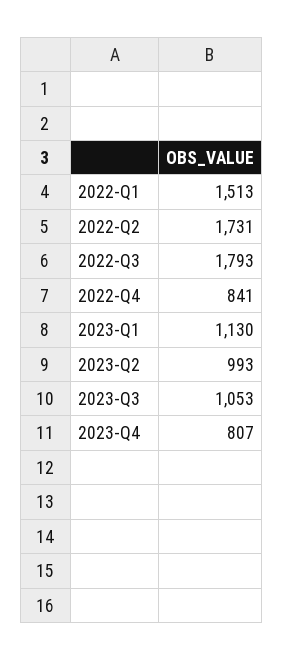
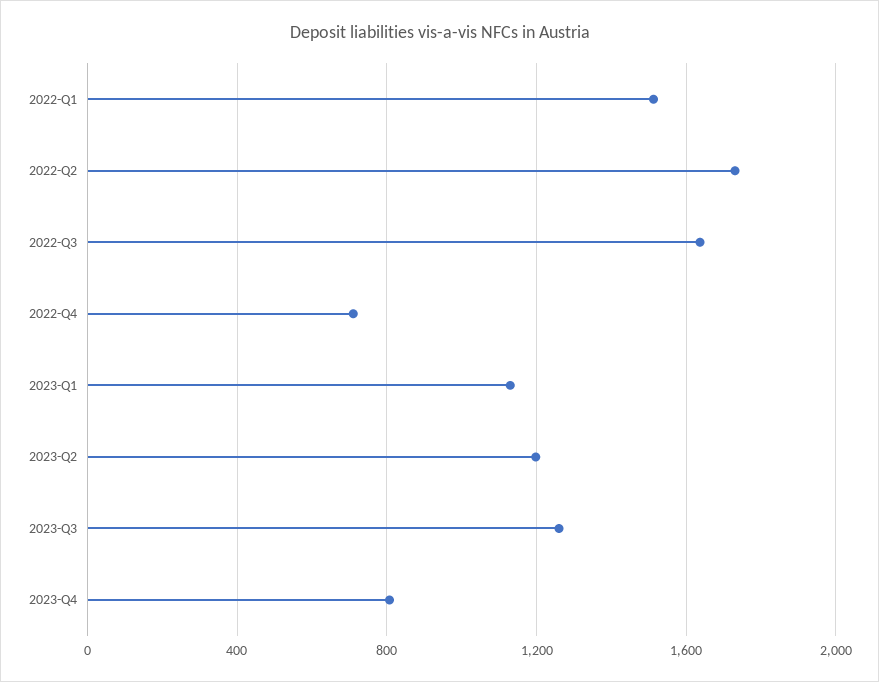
  {
    "2022-Q1": 1513,
    "2022-Q2": 1731,
-   "2022-Q3": 1793,
+   "2022-Q3": 1650,
-   "2022-Q4": 841,
+   "2022-Q4": 700,
    "2023-Q1": 1130,
-   "2023-Q2": 993,
+   "2023-Q2": 1200,
-   "2023-Q3": 1053,
+   "2023-Q3": 1250,
    "2023-Q4": 807
  }

